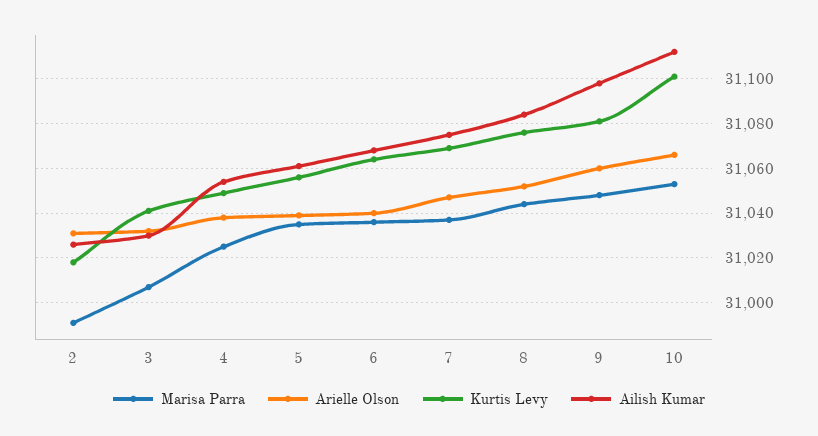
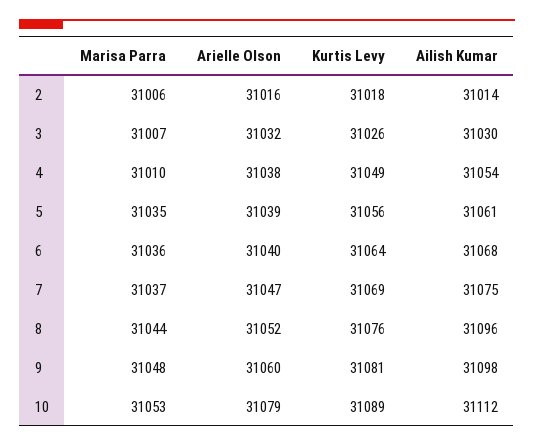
  {
    "Marisa Parra": {
-     "2": 30990,
+     "2": 31006,
      "3": 31007,
-     "4": 31025,
+     "4": 31010,
      "5": 31035,
      "6": 31036,
      "7": 31037,
      "8": 31044,
      "9": 31048,
      "10": 31053
    },
    "Arielle Olson": {
-     "2": 31030,
+     "2": 31016,
      "3": 31032,
      "4": 31038,
      "5": 31039,
      "6": 31040,
      "7": 31047,
      "8": 31052,
      "9": 31060,
-     "10": 31065
+     "10": 31079
    },
    "Kurtis Levy": {
      "2": 31018,
-     "3": 31040,
+     "3": 31026,
      "4": 31049,
      "5": 31056,
      "6": 31064,
      "7": 31069,
      "8": 31076,
      "9": 31081,
-     "10": 31100
+     "10": 31089
    },
    "Ailish Kumar": {
-     "2": 31025,
+     "2": 31014,
      "3": 31030,
      "4": 31054,
      "5": 31061,
      "6": 31068,
      "7": 31075,
-     "8": 31085,
+     "8": 31096,
      "9": 31098,
      "10": 31112
    }
  }

